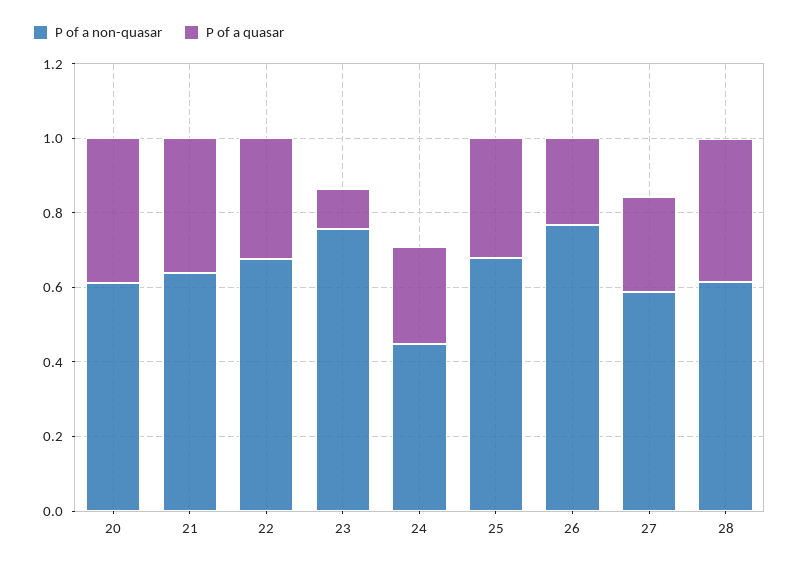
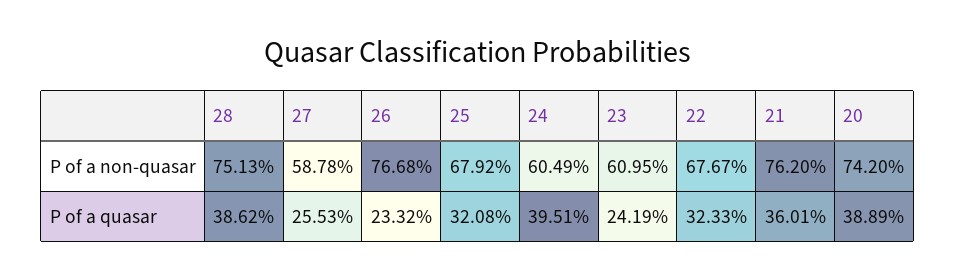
  {
    "P of a non-quasar": {
-     "20": 0.6,
+     "20": 0.742,
-     "21": 0.65,
+     "21": 0.762,
      "22": 0.6767,
-     "23": 0.75,
+     "23": 0.6095,
-     "24": 0.45,
+     "24": 0.6049,
      "25": 0.6792,
      "26": 0.7668,
      "27": 0.5878,
-     "28": 0.6
+     "28": 0.7513
    },
    "P of a quasar": {
      "20": 0.3889,
      "21": 0.3601,
      "22": 0.3233,
-     "23": 0.1,
+     "23": 0.2419,
-     "24": 0.25,
+     "24": 0.3951,
      "25": 0.3208,
      "26": 0.2332,
      "27": 0.2553,
      "28": 0.3862
    }
  }

